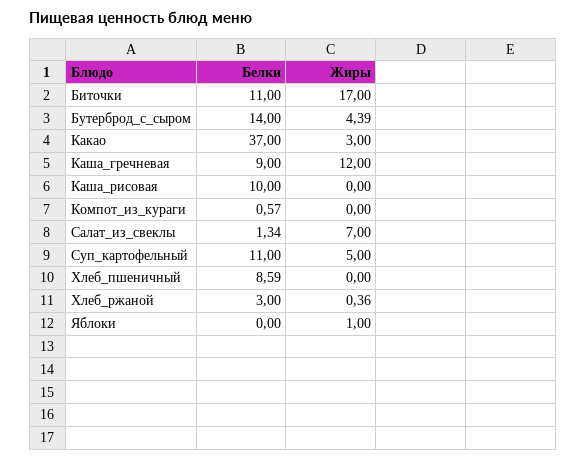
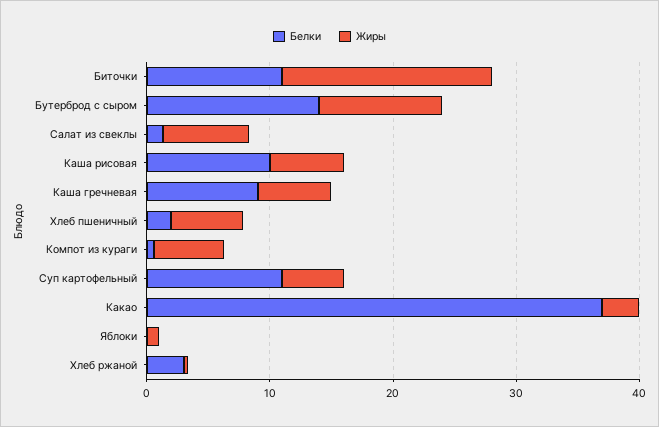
  {
    "Белки": {
      "Биточки": 11,
      "Бутерброд_с_сыром": 14,
      "Какао": 37,
      "Каша_гречневая": 9,
      "Каша_рисовая": 10,
      "Компот_из_кураги": 0.57,
      "Салат_из_свеклы": 1.34,
      "Суп_картофельный": 11,
-     "Хлеб_пшеничный": 8.59,
+     "Хлеб_пшеничный": 2,
      "Хлеб_ржаной": 3,
      "Яблоки": 0
    },
    "Жиры": {
      "Биточки": 17,
-     "Бутерброд_с_сыром": 4.39,
+     "Бутерброд_с_сыром": 10,
      "Какао": 3,
-     "Каша_гречневая": 12,
+     "Каша_гречневая": 6,
-     "Каша_рисовая": 0,
+     "Каша_рисовая": 6,
-     "Компот_из_кураги": 0,
+     "Компот_из_кураги": 6,
      "Салат_из_свеклы": 7,
      "Суп_картофельный": 5,
-     "Хлеб_пшеничный": 0,
+     "Хлеб_пшеничный": 6,
      "Хлеб_ржаной": 0.36,
      "Яблоки": 1
    }
  }

